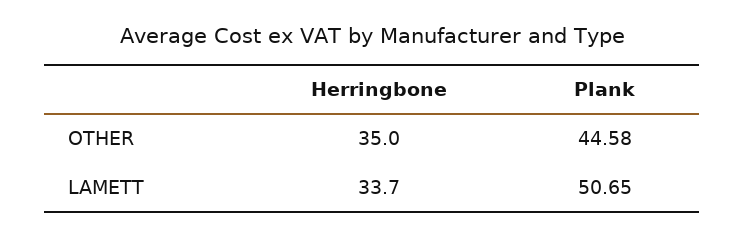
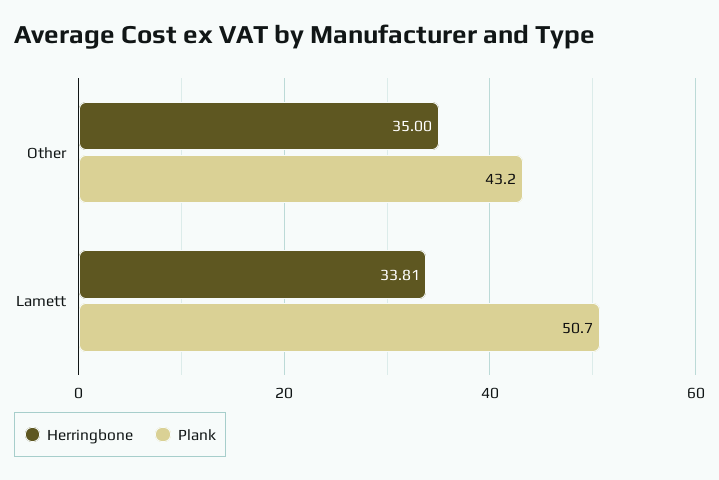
  {
    "Herringbone": {
      "OTHER": 35,
-     "LAMETT": 33.7
+     "LAMETT": 33.81
    },
    "Plank": {
-     "OTHER": 44.58,
+     "OTHER": 43.2,
      "LAMETT": 50.65
    }
  }

